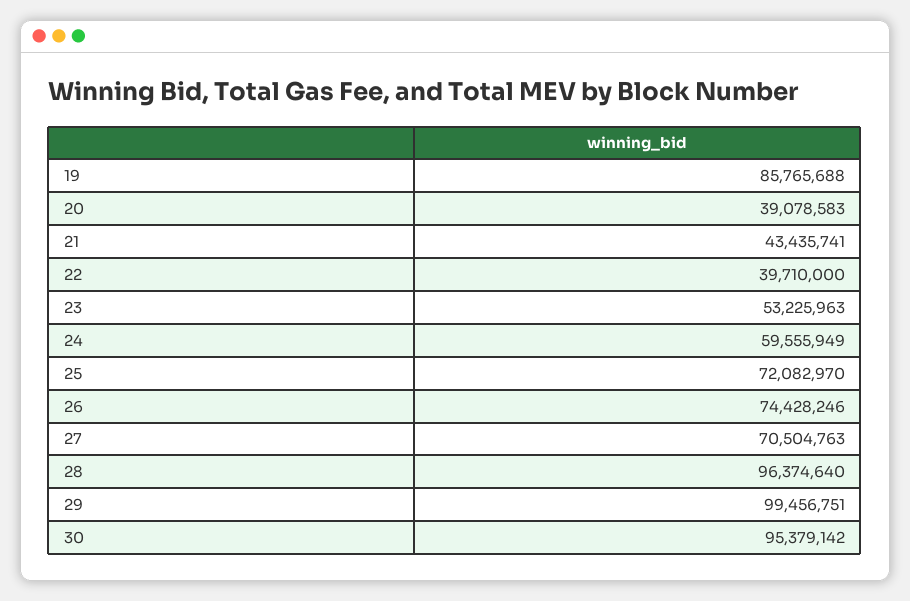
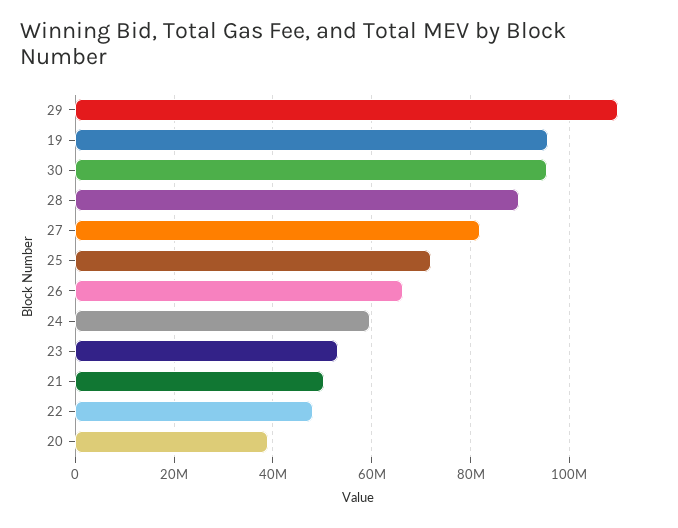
  {
-   "19": 85765688,
+   "19": 96000000,
    "20": 39078583,
-   "21": 43435741,
+   "21": 50000000,
-   "22": 39710000,
+   "22": 48000000,
    "23": 53225963,
    "24": 59555949,
    "25": 72082970,
-   "26": 74428246,
+   "26": 66000000,
-   "27": 70504763,
+   "27": 82000000,
-   "28": 96374640,
+   "28": 90000000,
-   "29": 99456751,
+   "29": 110000000,
    "30": 95379142
  }

